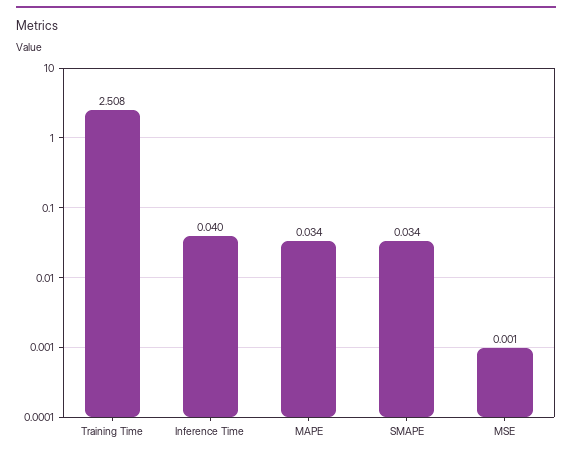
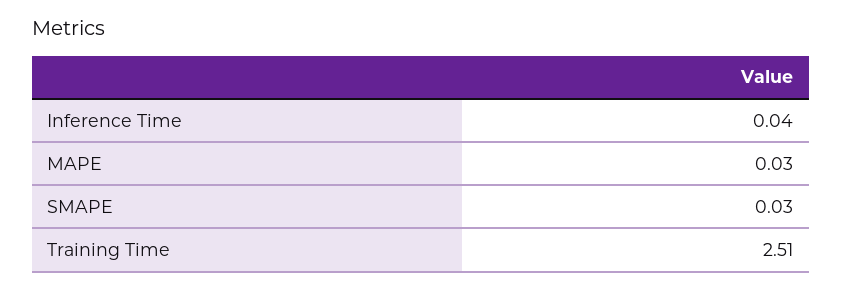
  {
    "Training Time": 2.508,
    "Inference Time": 0.04,
    "MAPE": 0.034,
-   "SMAPE": 0.034,
+   "SMAPE": 0.034
-   "MSE": 0.001
  }

